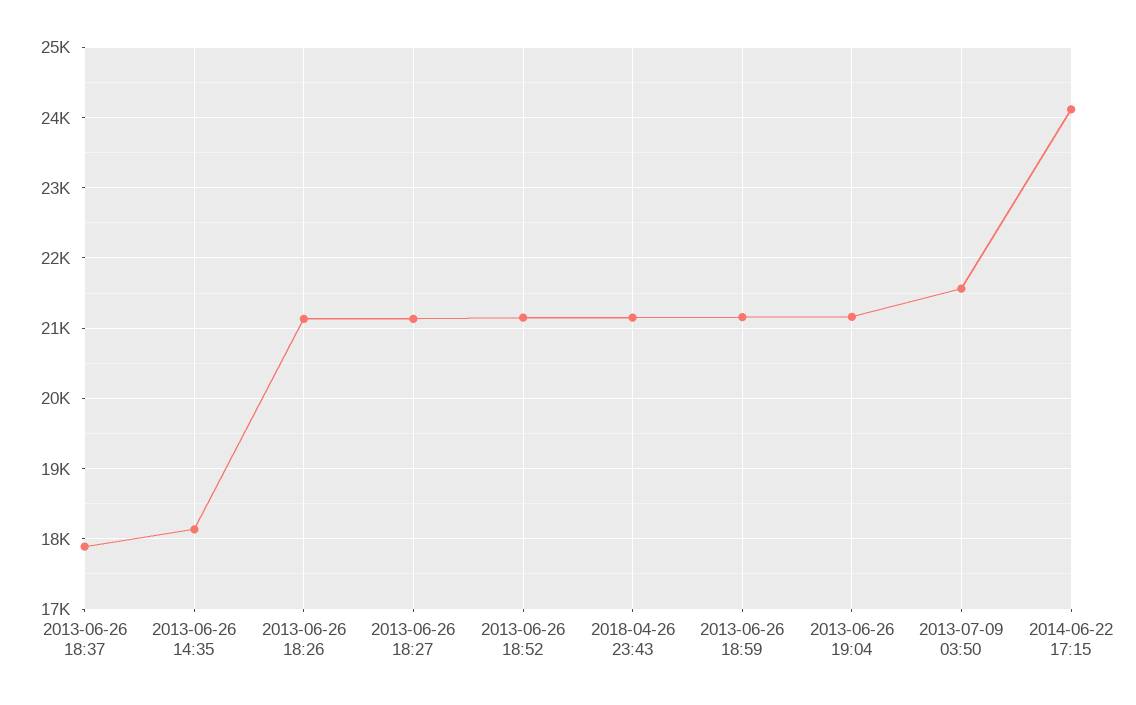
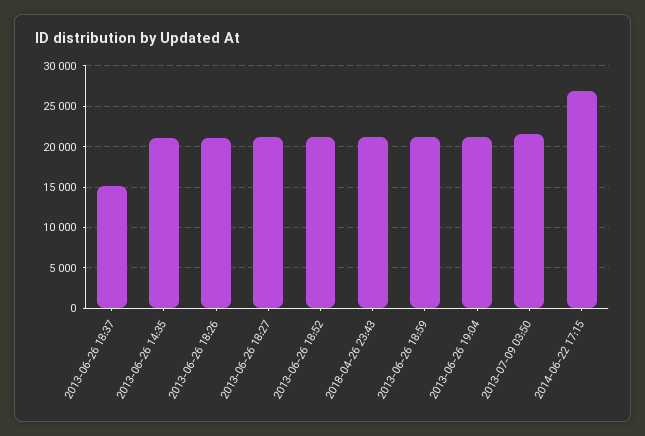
  {
-   "2013-06-26 18:37": 17900,
+   "2013-06-26 18:37": 15000,
-   "2013-06-26 14:35": 18100,
+   "2013-06-26 14:35": 21000,
    "2013-06-26 18:26": 21100,
    "2013-06-26 18:27": 21100,
    "2013-06-26 18:52": 21200,
    "2018-04-26 23:43": 21200,
    "2013-06-26 18:59": 21200,
    "2013-06-26 19:04": 21200,
    "2013-07-09 03:50": 21600,
-   "2014-06-22 17:15": 24100
+   "2014-06-22 17:15": 27000
  }

